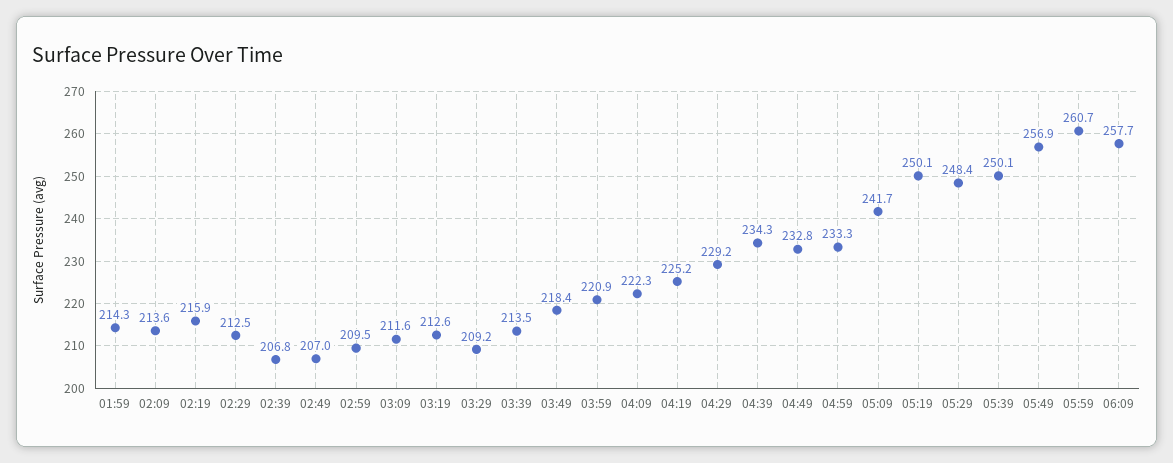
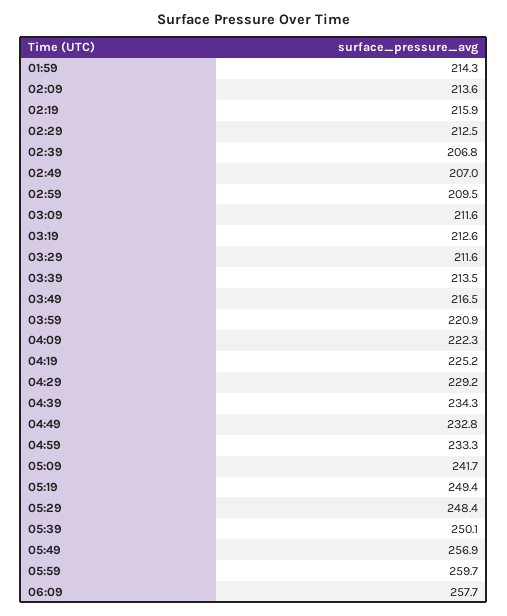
  {
    "01:59": 214.3,
    "02:09": 213.6,
    "02:19": 215.9,
    "02:29": 212.5,
    "02:39": 206.8,
    "02:49": 207,
    "02:59": 209.5,
    "03:09": 211.6,
    "03:19": 212.6,
-   "03:29": 209.2,
+   "03:29": 211.6,
    "03:39": 213.5,
-   "03:49": 218.4,
+   "03:49": 216.5,
    "03:59": 220.9,
    "04:09": 222.3,
    "04:19": 225.2,
    "04:29": 229.2,
    "04:39": 234.3,
    "04:49": 232.8,
    "04:59": 233.3,
    "05:09": 241.7,
-   "05:19": 250.1,
+   "05:19": 249.4,
    "05:29": 248.4,
    "05:39": 250.1,
    "05:49": 256.9,
-   "05:59": 260.7,
+   "05:59": 259.7,
    "06:09": 257.7
  }

